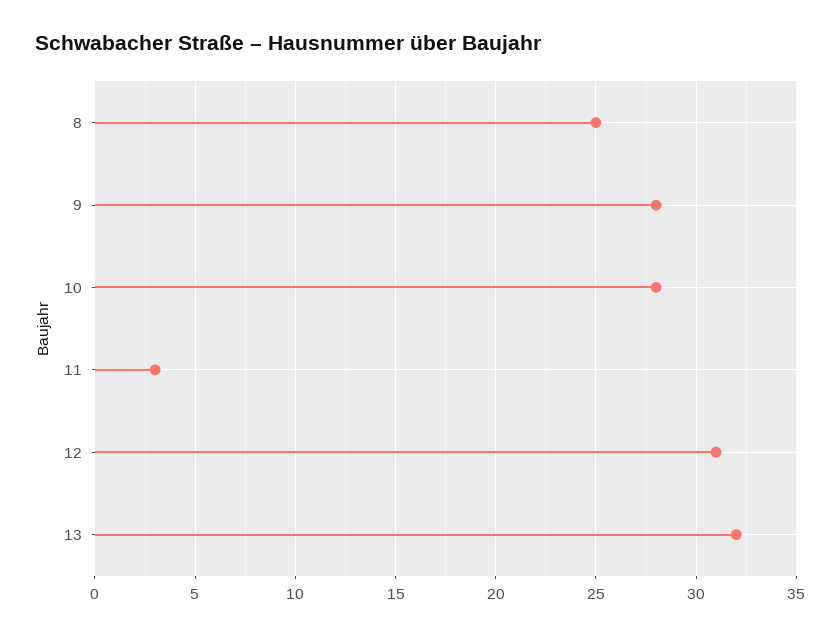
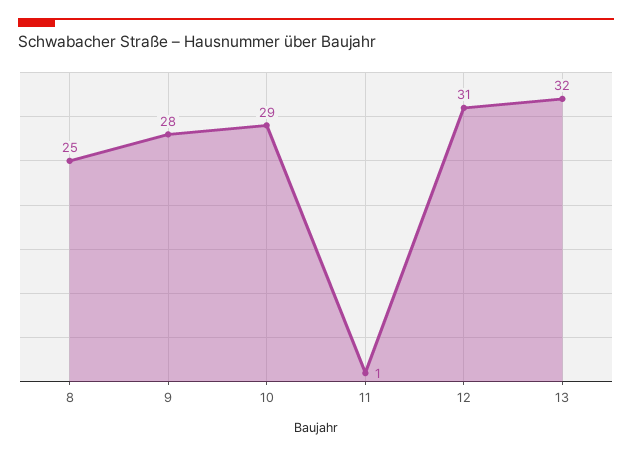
  {
    "8": 25,
    "9": 28,
-   "10": 28,
+   "10": 29,
-   "11": 3,
+   "11": 1,
    "12": 31,
    "13": 32
  }

